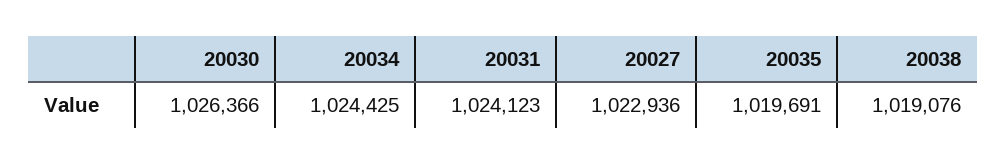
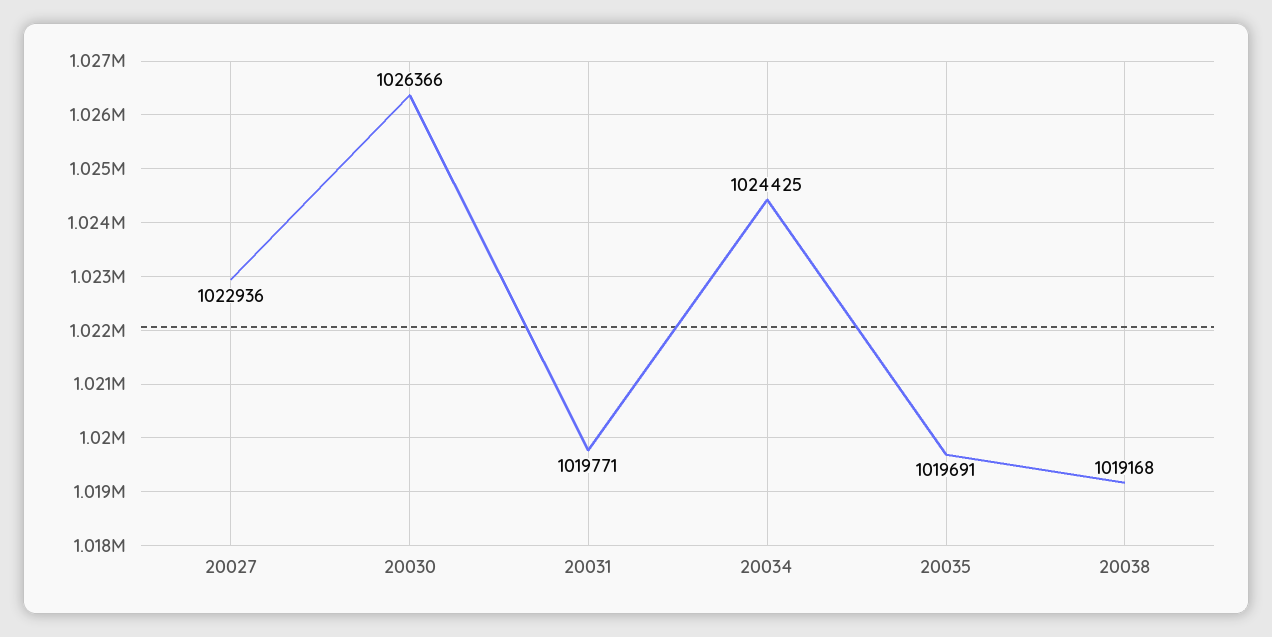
  {
    "20030": 1026366,
    "20034": 1024425,
-   "20031": 1024123,
+   "20031": 1019771,
    "20027": 1022936,
    "20035": 1019691,
-   "20038": 1019076
+   "20038": 1019168
  }

